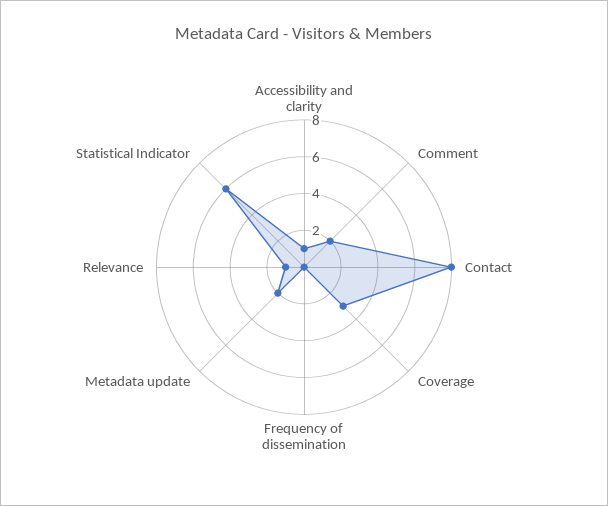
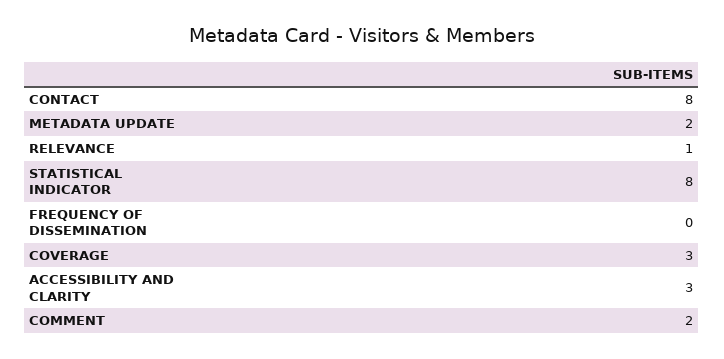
  {
-   "Accessibility and clarity": 1,
+   "Accessibility and clarity": 3,
    "Comment": 2,
    "Contact": 8,
    "Coverage": 3,
    "Frequency of dissemination": 0,
    "Metadata update": 2,
    "Relevance": 1,
-   "Statistical Indicator": 6
+   "Statistical Indicator": 8
  }

